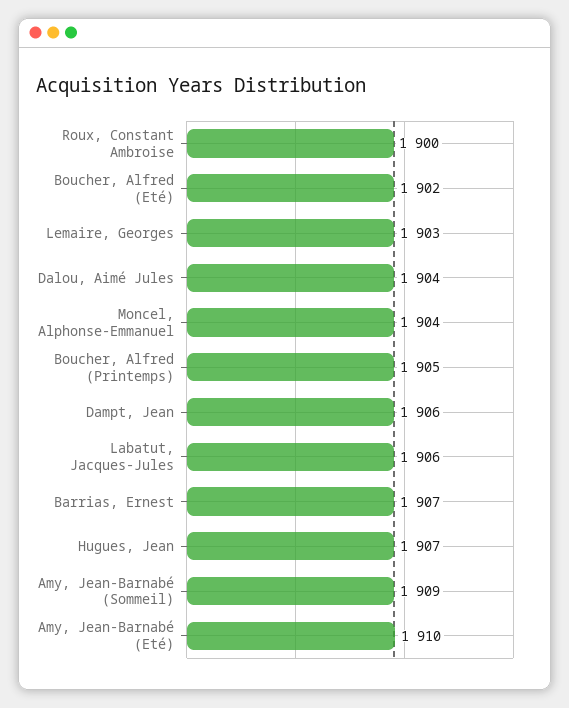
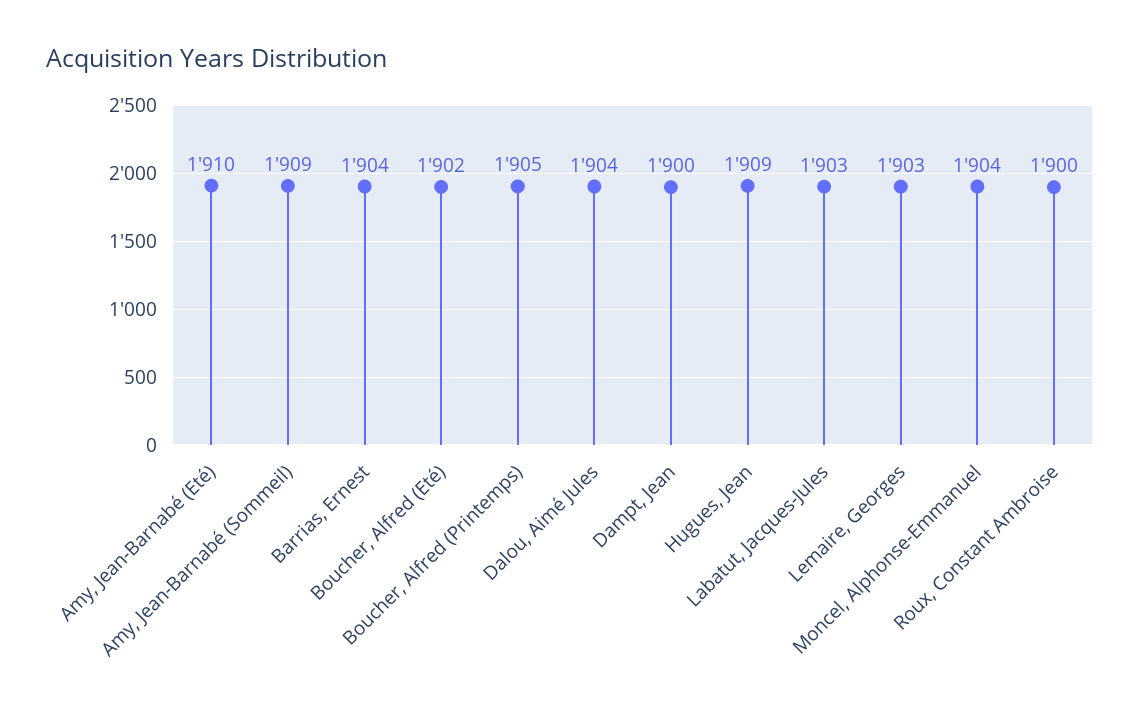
  {
    "Roux, Constant Ambroise": 1900,
    "Boucher, Alfred (Eté)": 1902,
    "Lemaire, Georges": 1903,
    "Dalou, Aimé Jules": 1904,
    "Moncel, Alphonse-Emmanuel": 1904,
    "Boucher, Alfred (Printemps)": 1905,
-   "Dampt, Jean": 1906,
+   "Dampt, Jean": 1900,
-   "Labatut, Jacques-Jules": 1906,
+   "Labatut, Jacques-Jules": 1903,
-   "Barrias, Ernest": 1907,
+   "Barrias, Ernest": 1904,
-   "Hugues, Jean": 1907,
+   "Hugues, Jean": 1909,
    "Amy, Jean-Barnabé (Sommeil)": 1909,
    "Amy, Jean-Barnabé (Eté)": 1910
  }

